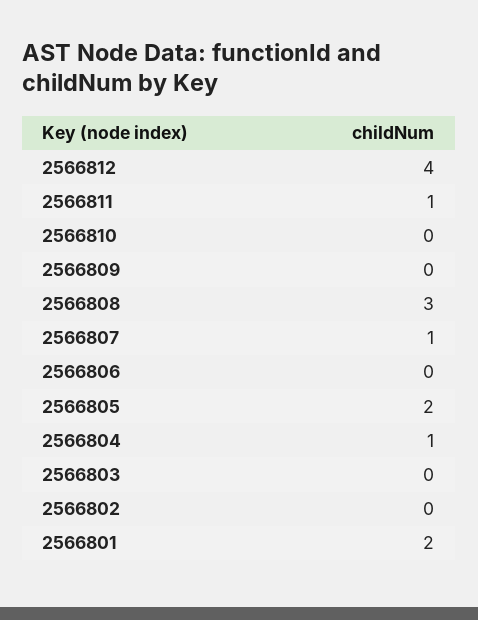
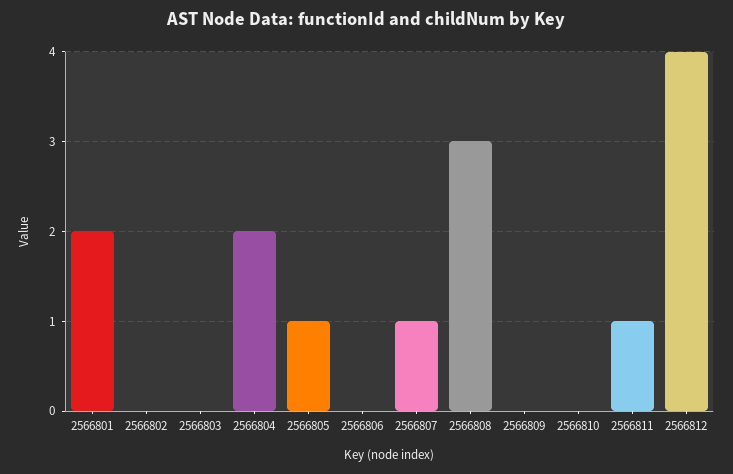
  {
    "2566812": 4,
    "2566811": 1,
    "2566810": 0,
    "2566809": 0,
    "2566808": 3,
    "2566807": 1,
    "2566806": 0,
-   "2566805": 2,
+   "2566805": 1,
-   "2566804": 1,
+   "2566804": 2,
    "2566803": 0,
    "2566802": 0,
    "2566801": 2
  }

